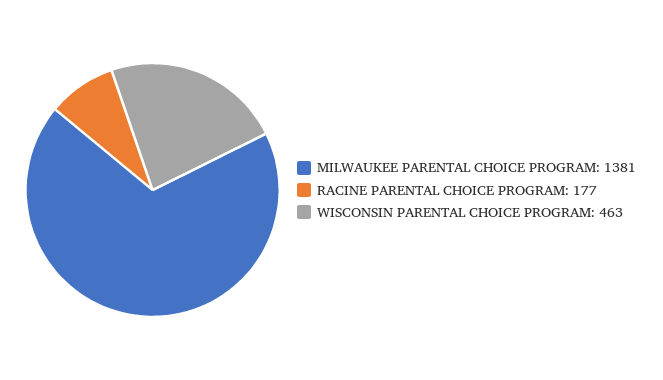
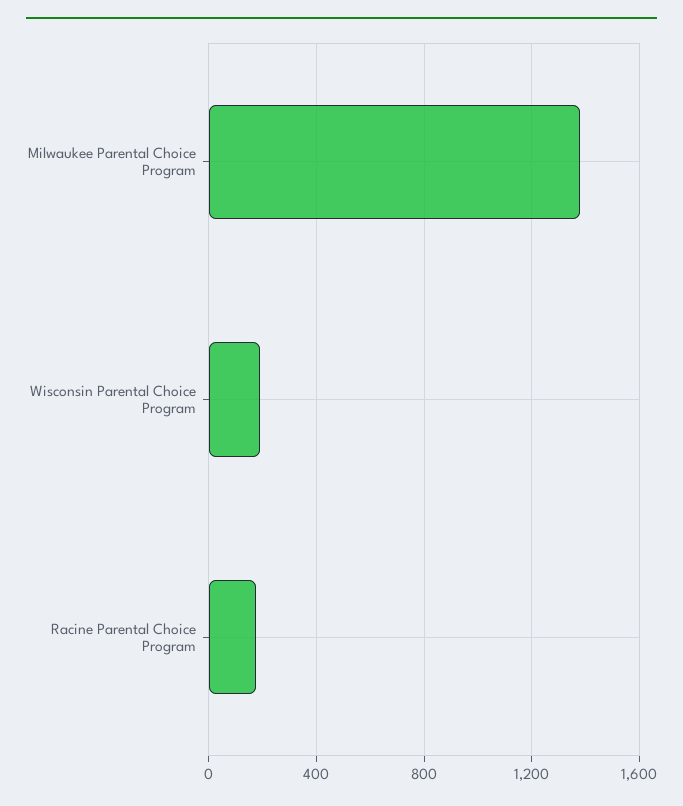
  {
    "MILWAUKEE PARENTAL CHOICE PROGRAM": 1381,
    "RACINE PARENTAL CHOICE PROGRAM": 177,
-   "WISCONSIN PARENTAL CHOICE PROGRAM": 463
+   "WISCONSIN PARENTAL CHOICE PROGRAM": 200
  }

